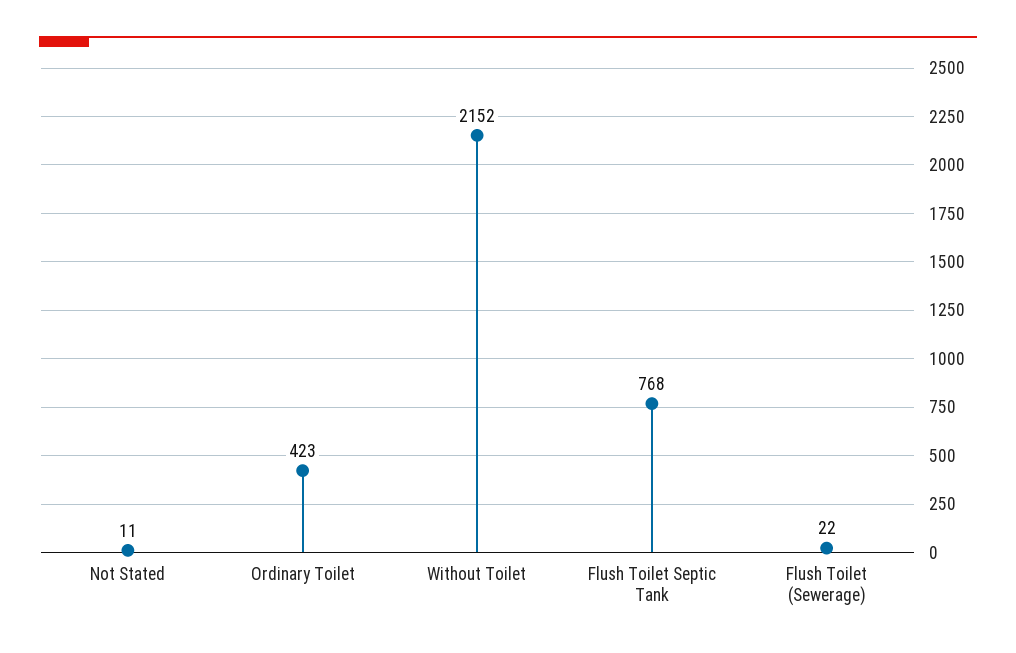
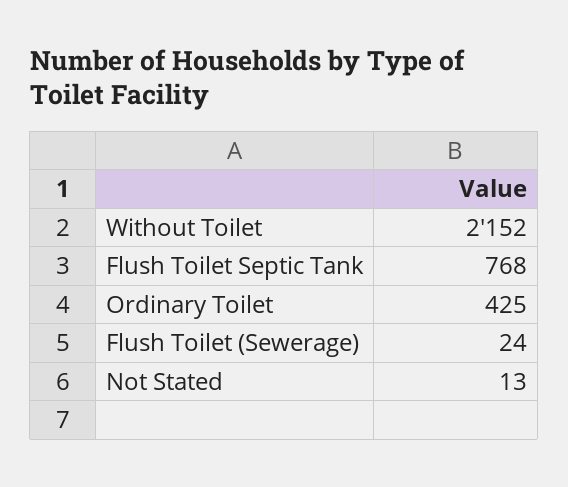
  {
-   "Not Stated": 11,
+   "Not Stated": 13,
-   "Ordinary Toilet": 423,
+   "Ordinary Toilet": 425,
    "Without Toilet": 2152,
    "Flush Toilet Septic Tank": 768,
-   "Flush Toilet (Sewerage)": 22
+   "Flush Toilet (Sewerage)": 24
  }

